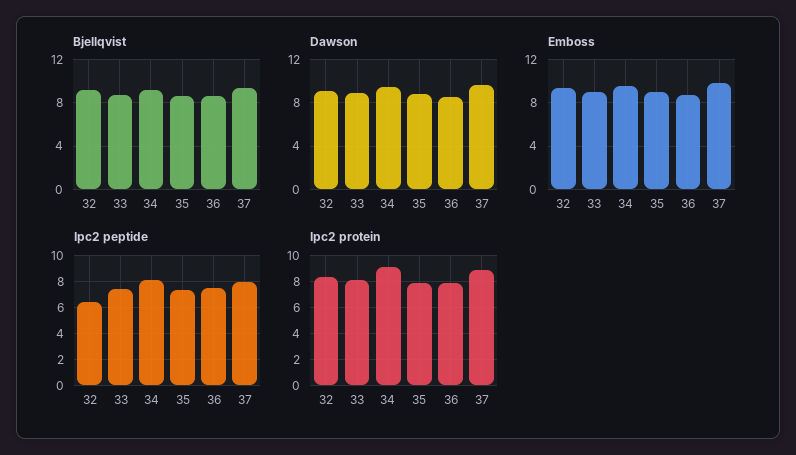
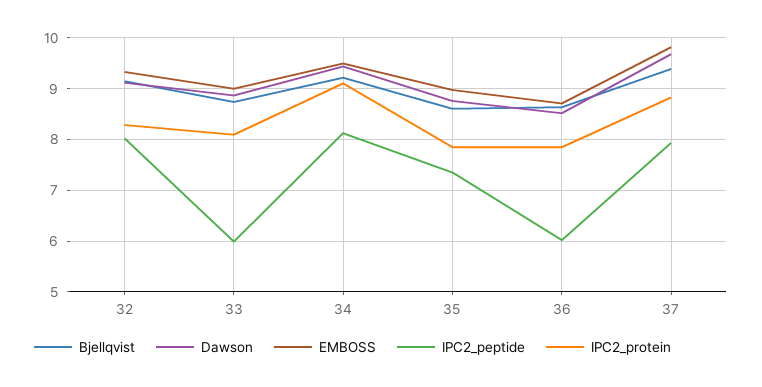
  {
    "Bjellqvist": {
      "32": 9.2,
      "33": 8.8,
      "34": 9.2,
      "35": 8.6,
      "36": 8.6,
      "37": 9.4
    },
    "Dawson": {
      "32": 9.2,
      "33": 8.8,
      "34": 9.4,
      "35": 8.8,
      "36": 8.6,
      "37": 9.6
    },
    "Emboss": {
      "32": 9.4,
      "33": 9,
      "34": 9.6,
      "35": 9,
      "36": 8.8,
      "37": 9.8
    },
    "Ipc2 peptide": {
-     "32": 6.5,
+     "32": 8,
-     "33": 7.5,
+     "33": 6,
      "34": 8.2,
      "35": 7.4,
-     "36": 7.5,
+     "36": 6,
      "37": 8
    },
    "Ipc2 protein": {
      "32": 8.2,
      "33": 8,
      "34": 9.2,
      "35": 7.8,
      "36": 7.8,
      "37": 8.8
    }
  }

